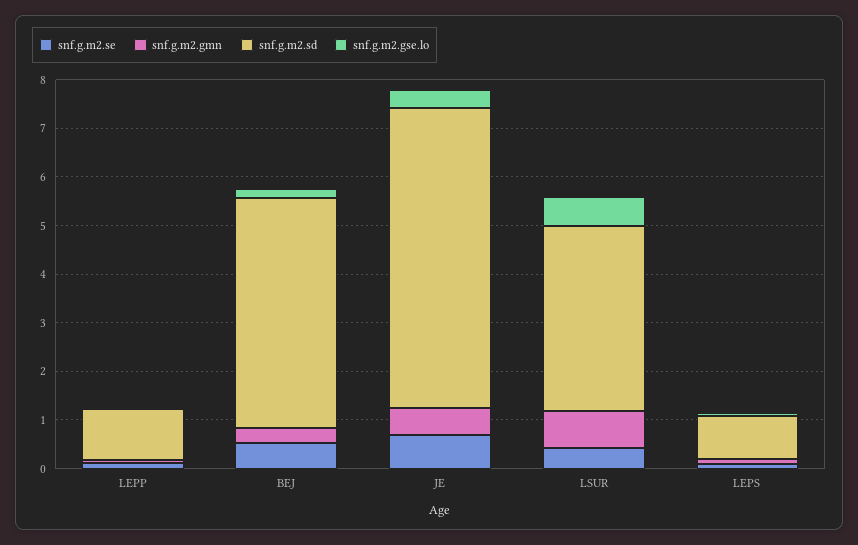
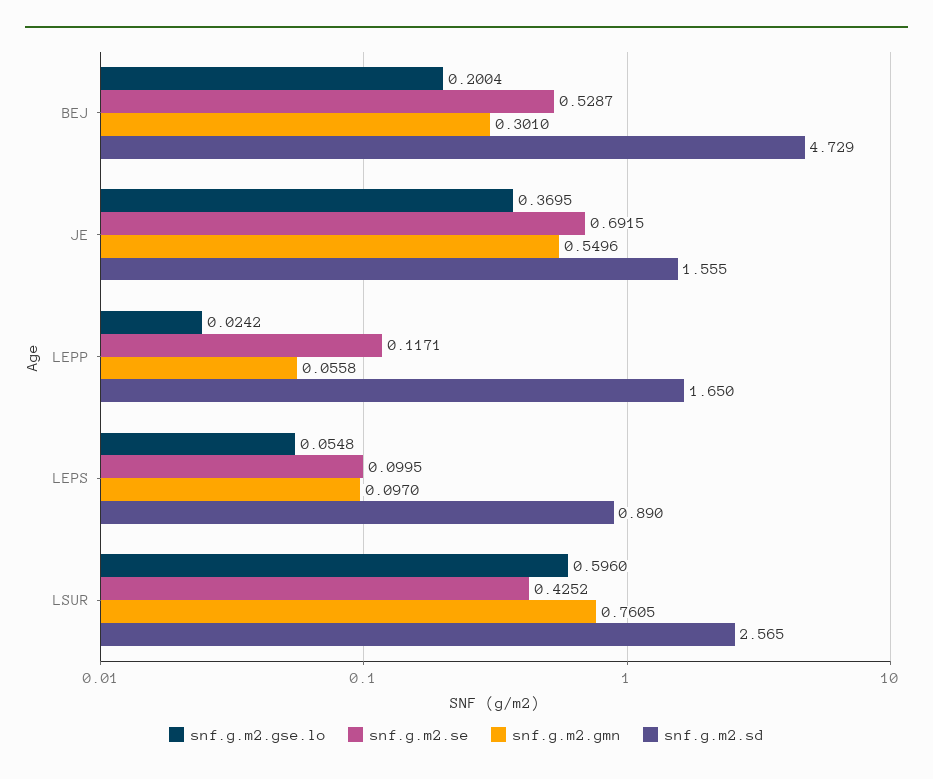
  {
    "snf.g.m2.se": {
      "LEPP": 0.1171,
      "BEJ": 0.5287,
      "JE": 0.6915,
      "LSUR": 0.4252,
      "LEPS": 0.0995
    },
    "snf.g.m2.gmn": {
      "LEPP": 0.0558,
      "BEJ": 0.301,
      "JE": 0.5496,
      "LSUR": 0.7605,
      "LEPS": 0.097
    },
    "snf.g.m2.sd": {
-     "LEPP": 1,
+     "LEPP": 1.65,
      "BEJ": 4.729,
-     "JE": 6.2,
+     "JE": 1.555,
-     "LSUR": 3.8,
+     "LSUR": 2.565,
      "LEPS": 0.89
    },
    "snf.g.m2.gse.lo": {
      "LEPP": 0.0242,
      "BEJ": 0.2004,
      "JE": 0.3695,
      "LSUR": 0.596,
      "LEPS": 0.0548
    }
  }

